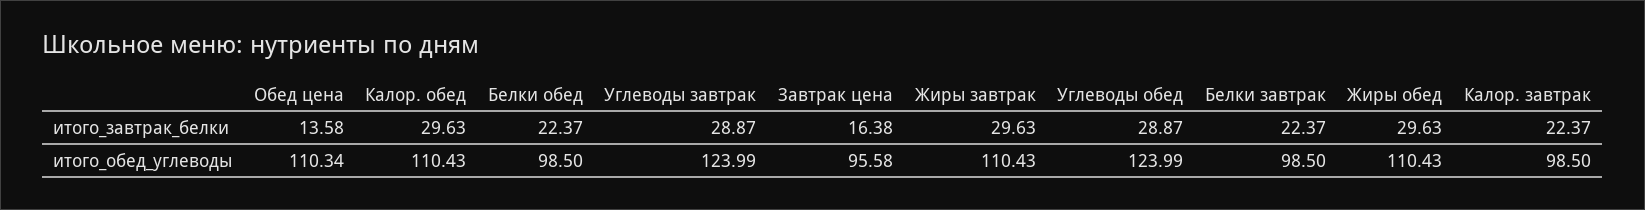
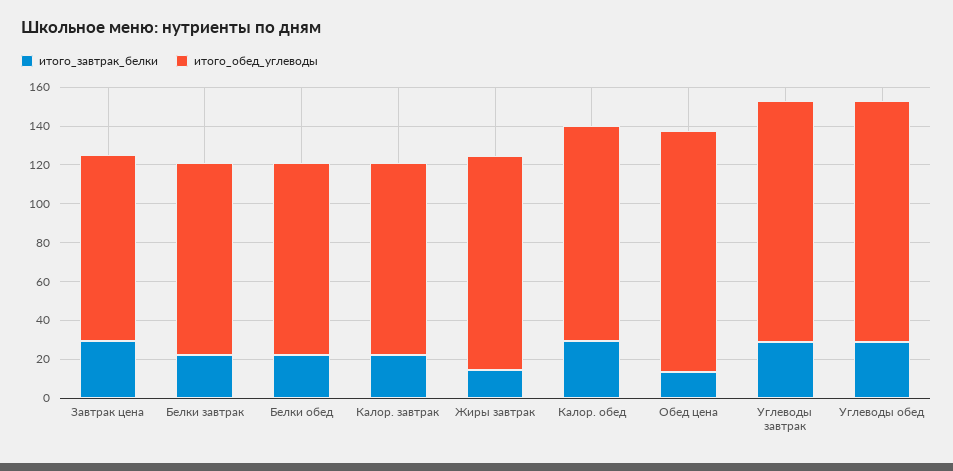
  {
    "итого_завтрак_белки": {
      "Обед цена": 13.58,
      "Калор. обед": 29.63,
      "Белки обед": 22.37,
      "Углеводы завтрак": 28.87,
-     "Завтрак цена": 16.38,
+     "Завтрак цена": 30,
-     "Жиры завтрак": 29.63,
+     "Жиры завтрак": 15,
      "Углеводы обед": 28.87,
      "Белки завтрак": 22.37,
-     "Жиры обед": 29.63,
      "Калор. завтрак": 22.37
    },
    "итого_обед_углеводы": {
-     "Обед цена": 110.34,
+     "Обед цена": 125,
      "Калор. обед": 110.43,
      "Белки обед": 98.5,
      "Углеводы завтрак": 123.99,
      "Завтрак цена": 95.58,
      "Жиры завтрак": 110.43,
      "Углеводы обед": 123.99,
      "Белки завтрак": 98.5,
-     "Жиры обед": 110.43,
      "Калор. завтрак": 98.5
    }
  }

